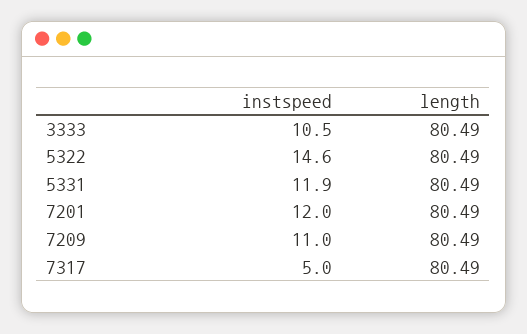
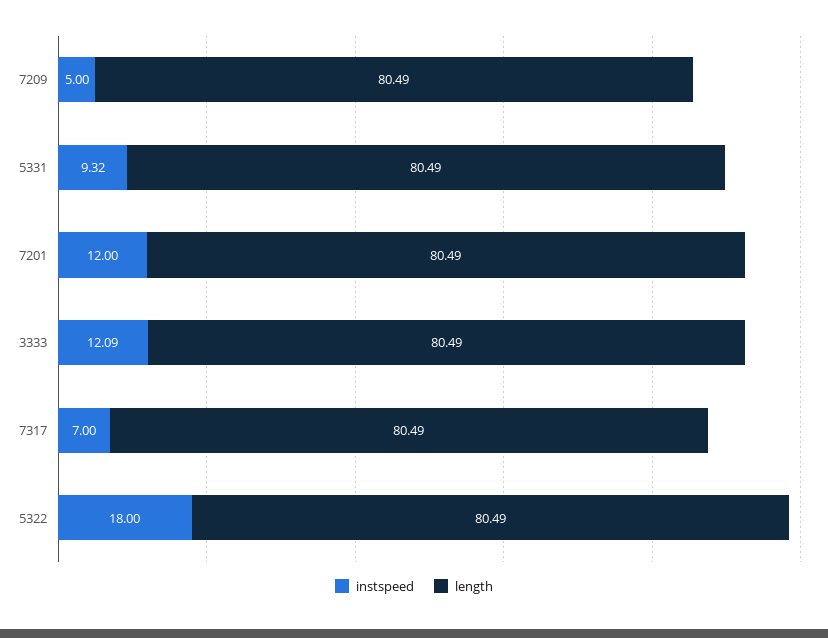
  {
    "instspeed": {
-     "3333": 10.5,
+     "3333": 12.09,
-     "5322": 14.6,
+     "5322": 18,
-     "5331": 11.9,
+     "5331": 9.32,
      "7201": 12,
-     "7209": 11,
+     "7209": 5,
-     "7317": 5
+     "7317": 7
    },
    "length": {
      "3333": 80.49,
      "5322": 80.49,
      "5331": 80.49,
      "7201": 80.49,
      "7209": 80.49,
      "7317": 80.49
    }
  }

